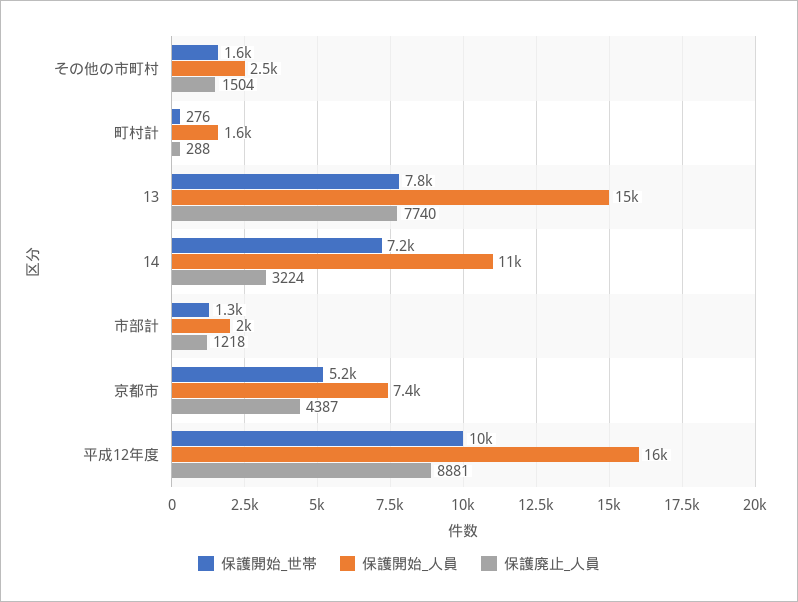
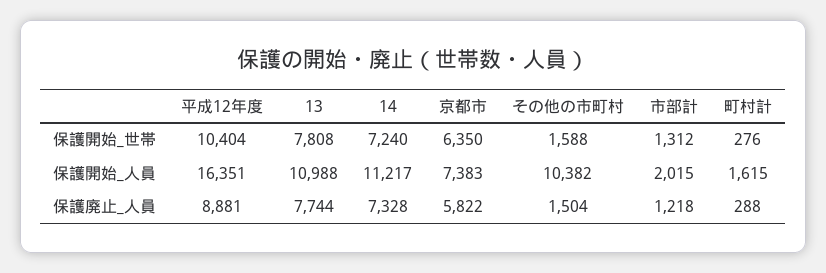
  {
    "保護開始_世帯": {
      "その他の市町村": 1588,
      "町村計": 276,
      "13": 7808,
      "14": 7240,
      "市部計": 1312,
-     "京都市": 5200,
+     "京都市": 6350,
      "平成12年度": 10404
    },
    "保護開始_人員": {
-     "その他の市町村": 2500,
+     "その他の市町村": 10382,
      "町村計": 1615,
-     "13": 15000,
+     "13": 10988,
      "14": 11217,
      "市部計": 2015,
      "京都市": 7383,
      "平成12年度": 16351
    },
    "保護廃止_人員": {
      "その他の市町村": 1504,
      "町村計": 288,
-     "13": 7740,
+     "13": 7744,
-     "14": 3224,
+     "14": 7328,
      "市部計": 1218,
-     "京都市": 4387,
+     "京都市": 5822,
      "平成12年度": 8881
    }
  }

